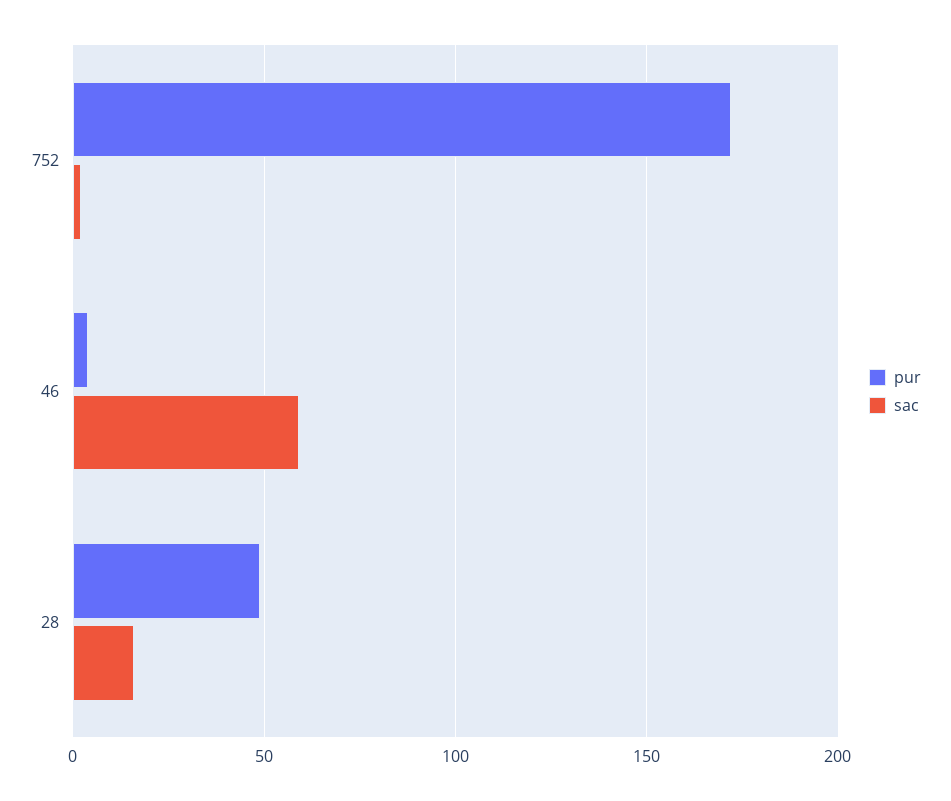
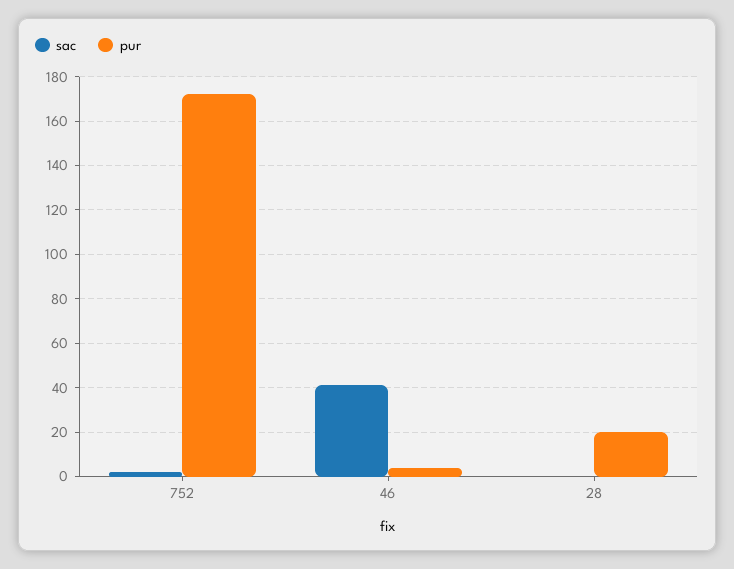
  {
    "pur": {
      "752": 170,
      "46": 5,
-     "28": 50
+     "28": 20
    },
    "sac": {
      "752": 0,
-     "46": 60,
+     "46": 40,
-     "28": 15
+     "28": 0
    }
  }

